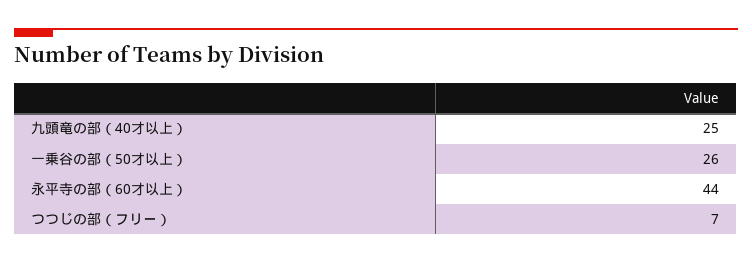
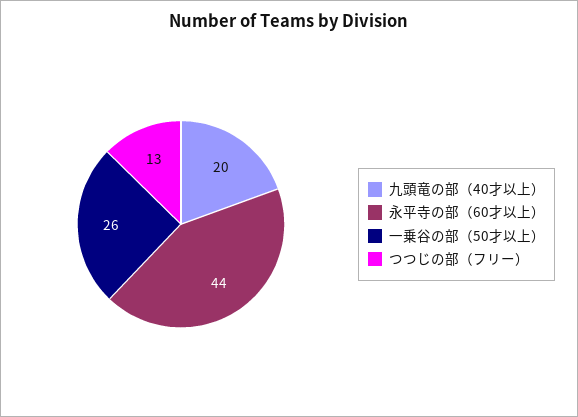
  {
-   "九頭竜の部（40才以上）": 25,
+   "九頭竜の部（40才以上）": 20,
    "一乗谷の部（50才以上）": 26,
    "永平寺の部（60才以上）": 44,
-   "つつじの部（フリー）": 7
+   "つつじの部（フリー）": 13
  }

